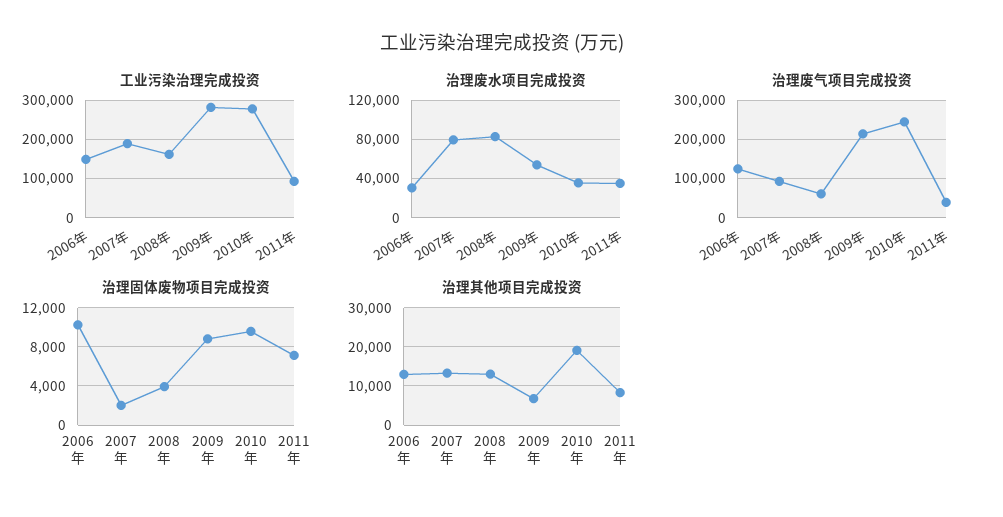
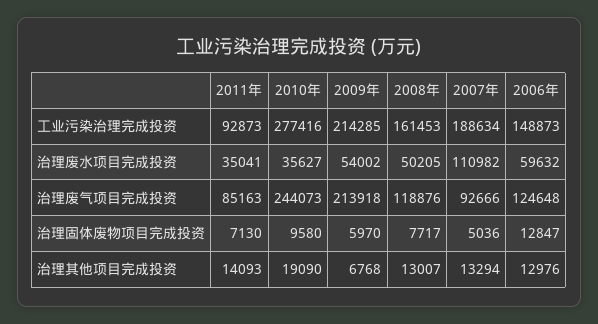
  {
    "工业污染治理完成投资": {
      "2006年": 148873,
      "2007年": 188634,
      "2008年": 161453,
-     "2009年": 280000,
+     "2009年": 214285,
      "2010年": 277416,
      "2011年": 92873
    },
    "治理废水项目完成投资": {
-     "2006年": 30000,
+     "2006年": 59632,
-     "2007年": 80000,
+     "2007年": 110982,
-     "2008年": 80000,
+     "2008年": 50205,
      "2009年": 54002,
      "2010年": 35627,
      "2011年": 35041
    },
    "治理废气项目完成投资": {
      "2006年": 124648,
      "2007年": 92666,
-     "2008年": 60000,
+     "2008年": 118876,
      "2009年": 213918,
      "2010年": 244073,
-     "2011年": 40000
+     "2011年": 85163
    },
    "治理固体废物项目完成投资": {
-     "2006年": 10000,
+     "2006年": 12847,
-     "2007年": 2000,
+     "2007年": 5036,
-     "2008年": 4000,
+     "2008年": 7717,
-     "2009年": 9000,
+     "2009年": 5970,
      "2010年": 9580,
      "2011年": 7130
    },
    "治理其他项目完成投资": {
      "2006年": 12976,
      "2007年": 13294,
      "2008年": 13007,
      "2009年": 6768,
      "2010年": 19090,
-     "2011年": 8000
+     "2011年": 14093
    }
  }

